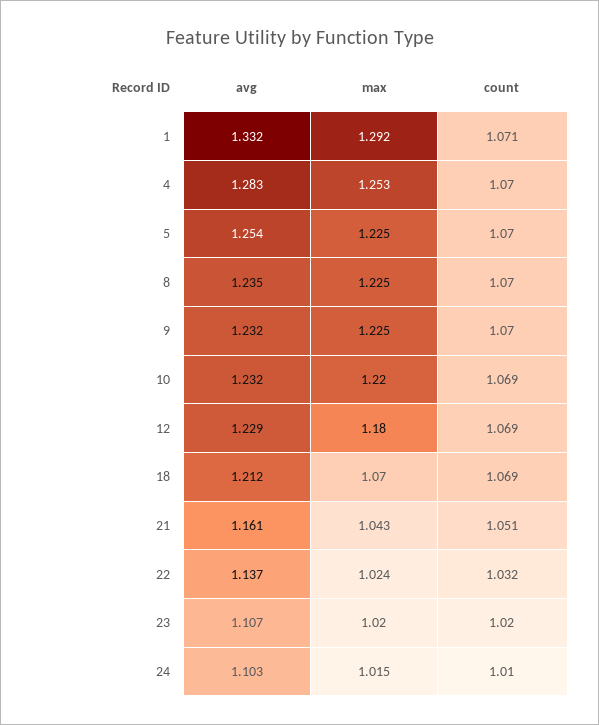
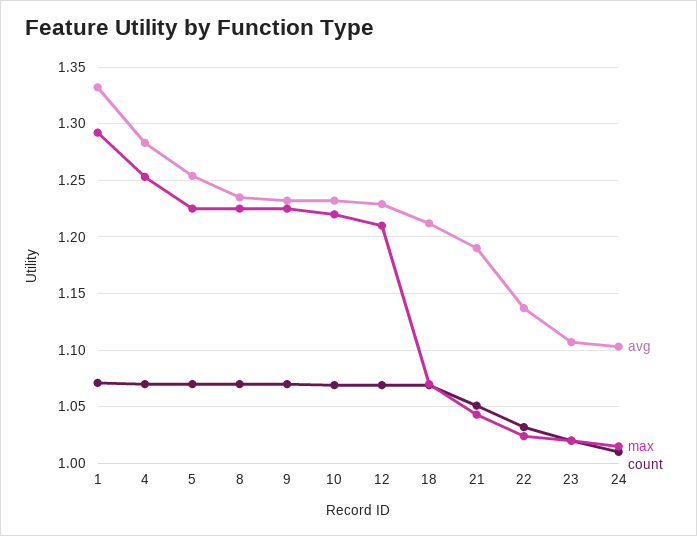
  {
    "avg": {
      "1": 1.332,
      "4": 1.283,
      "5": 1.254,
      "8": 1.235,
      "9": 1.232,
      "10": 1.232,
      "12": 1.229,
      "18": 1.212,
-     "21": 1.161,
+     "21": 1.19,
      "22": 1.137,
      "23": 1.107,
      "24": 1.103
    },
    "max": {
      "1": 1.292,
      "4": 1.253,
      "5": 1.225,
      "8": 1.225,
      "9": 1.225,
      "10": 1.22,
-     "12": 1.18,
+     "12": 1.21,
      "18": 1.07,
      "21": 1.043,
      "22": 1.024,
      "23": 1.02,
      "24": 1.015
    },
    "count": {
      "1": 1.071,
      "4": 1.07,
      "5": 1.07,
      "8": 1.07,
      "9": 1.07,
      "10": 1.069,
      "12": 1.069,
      "18": 1.069,
      "21": 1.051,
      "22": 1.032,
      "23": 1.02,
      "24": 1.01
    }
  }

